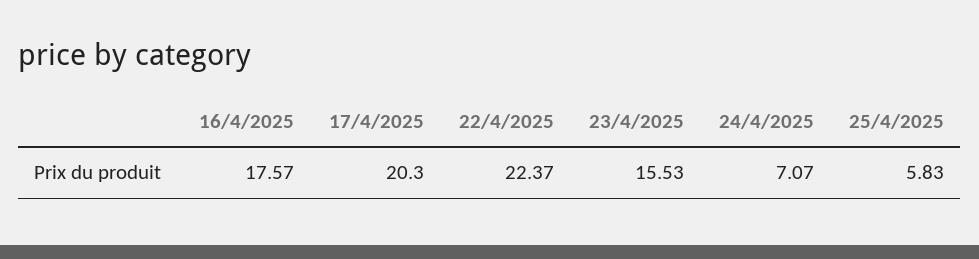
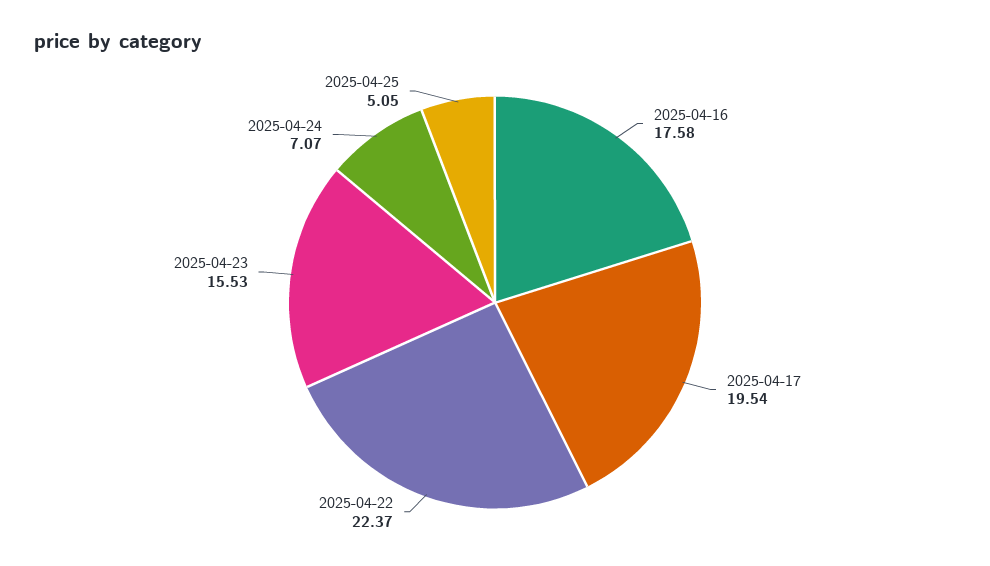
  {
-   "16/4/2025": 17.57,
+   "16/4/2025": 17.58,
-   "17/4/2025": 20.3,
+   "17/4/2025": 19.54,
    "22/4/2025": 22.37,
    "23/4/2025": 15.53,
    "24/4/2025": 7.07,
-   "25/4/2025": 5.83
+   "25/4/2025": 5.05
  }

